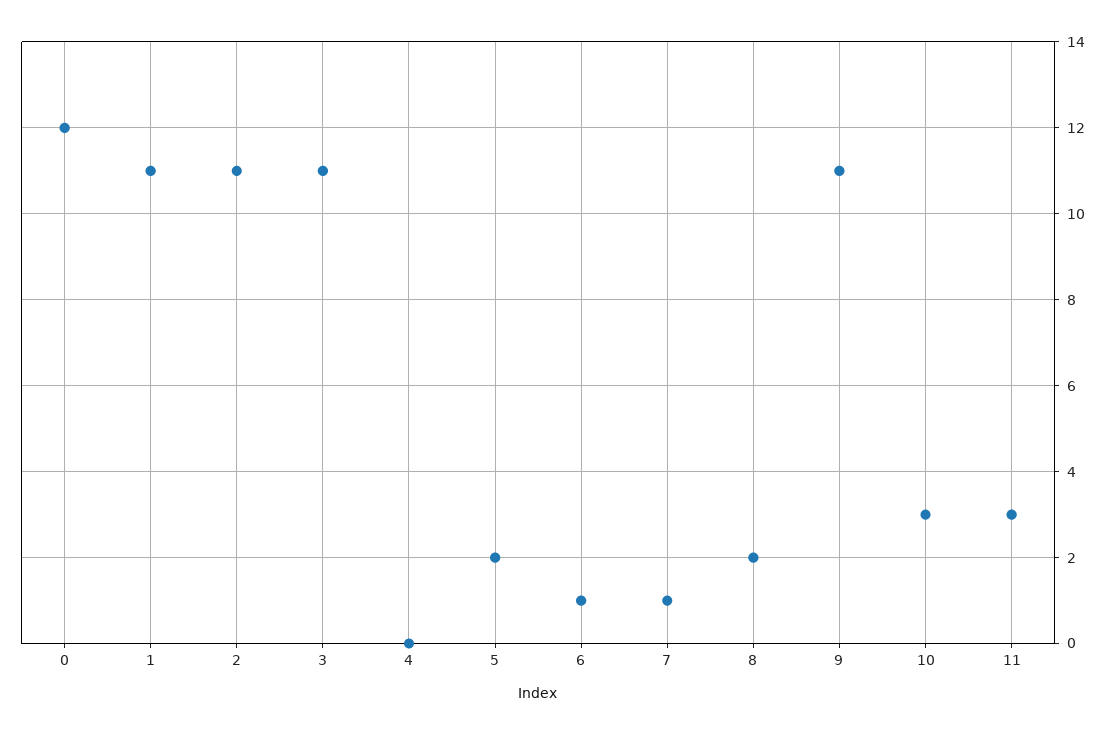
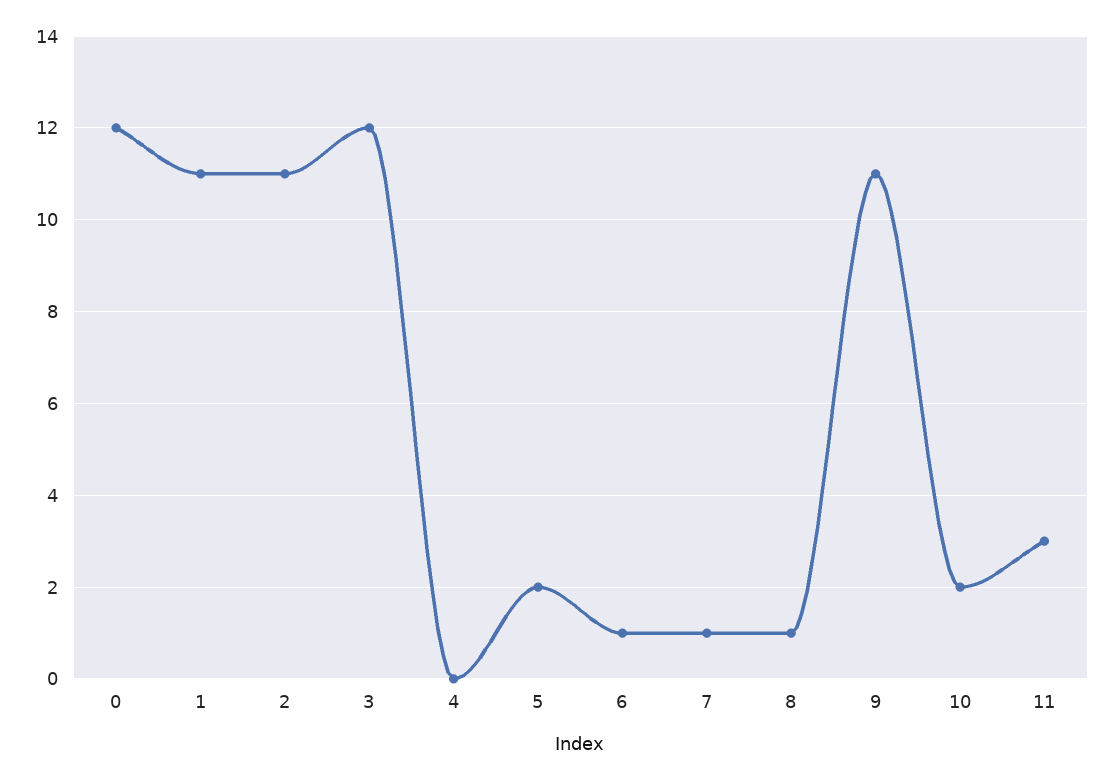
  {
    "0": 12,
    "1": 11,
    "2": 11,
-   "3": 11,
+   "3": 12,
    "4": 0,
    "5": 2,
    "6": 1,
    "7": 1,
-   "8": 2,
+   "8": 1,
    "9": 11,
-   "10": 3,
+   "10": 2,
    "11": 3
  }

